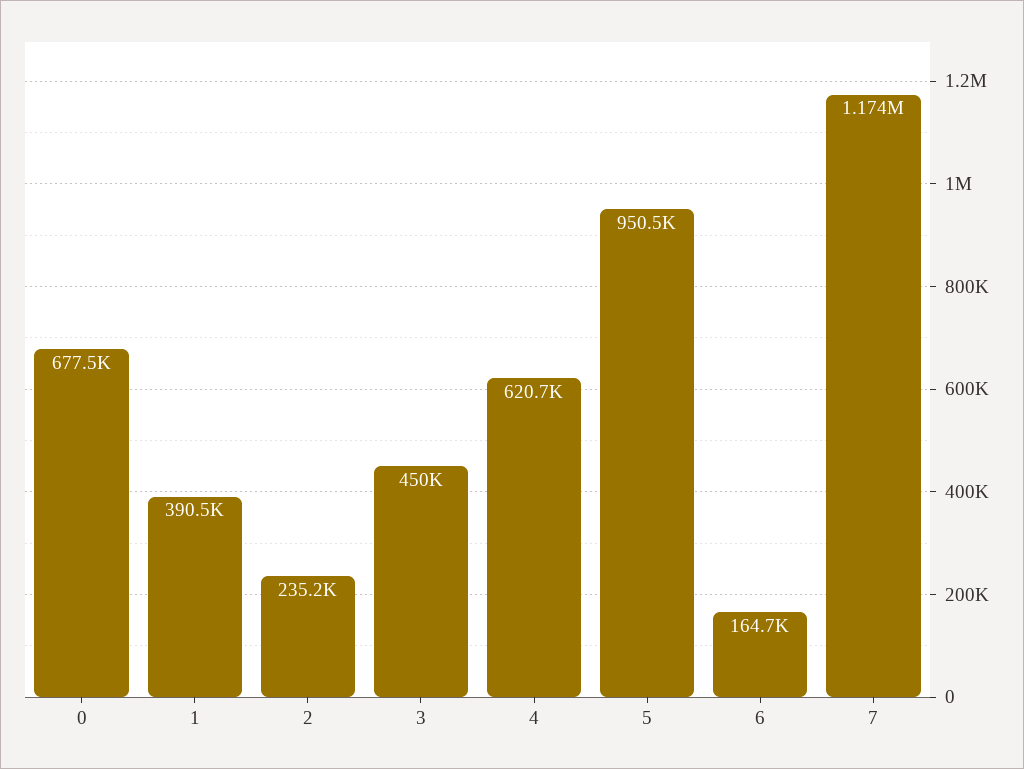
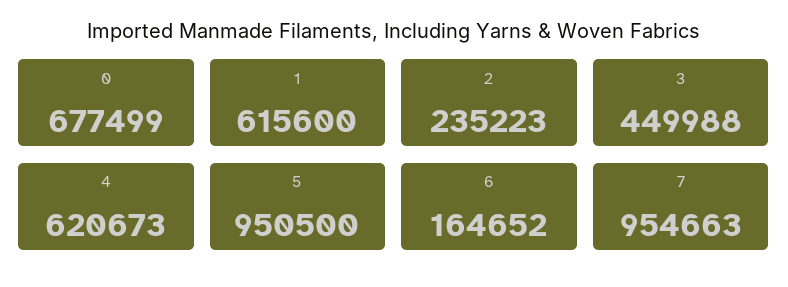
  {
    "0": 677499,
-   "1": 390500,
+   "1": 615600,
    "2": 235223,
    "3": 449988,
    "4": 620673,
    "5": 950500,
    "6": 164652,
-   "7": 1174000
+   "7": 954663
  }

